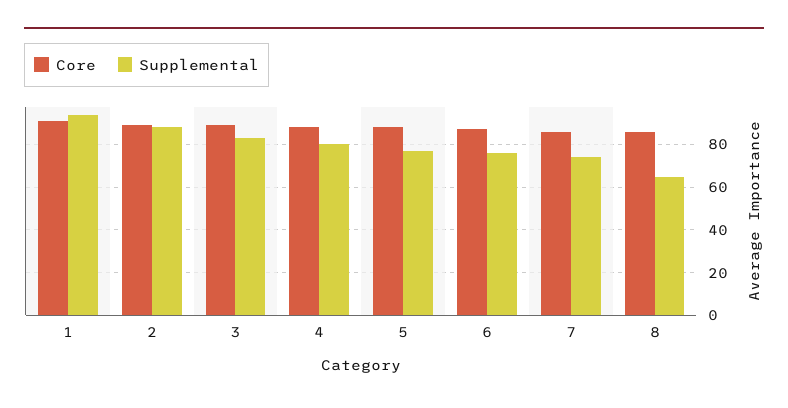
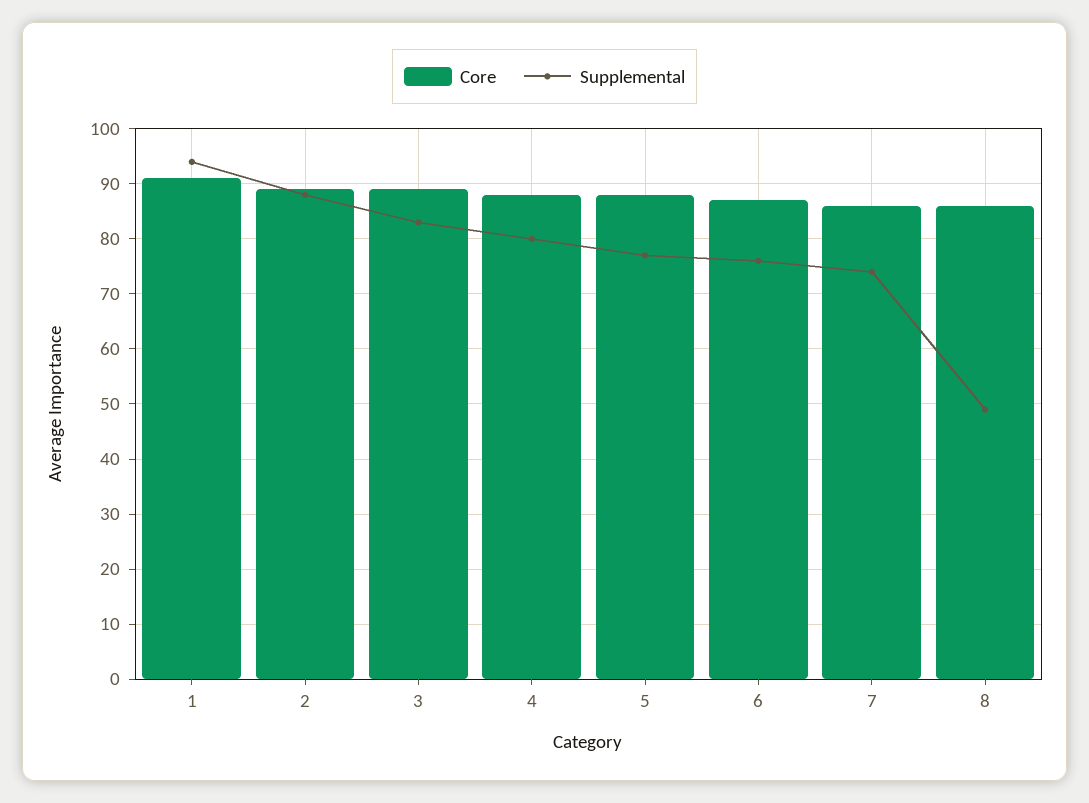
  {
    "Core": {
      "1": 90,
      "2": 90,
      "3": 90,
      "4": 90,
      "5": 90,
      "6": 85,
      "7": 85,
      "8": 85
    },
    "Supplemental": {
      "1": 95,
      "2": 90,
      "3": 85,
      "4": 80,
      "5": 75,
      "6": 75,
      "7": 75,
-     "8": 65
+     "8": 50
    }
  }

